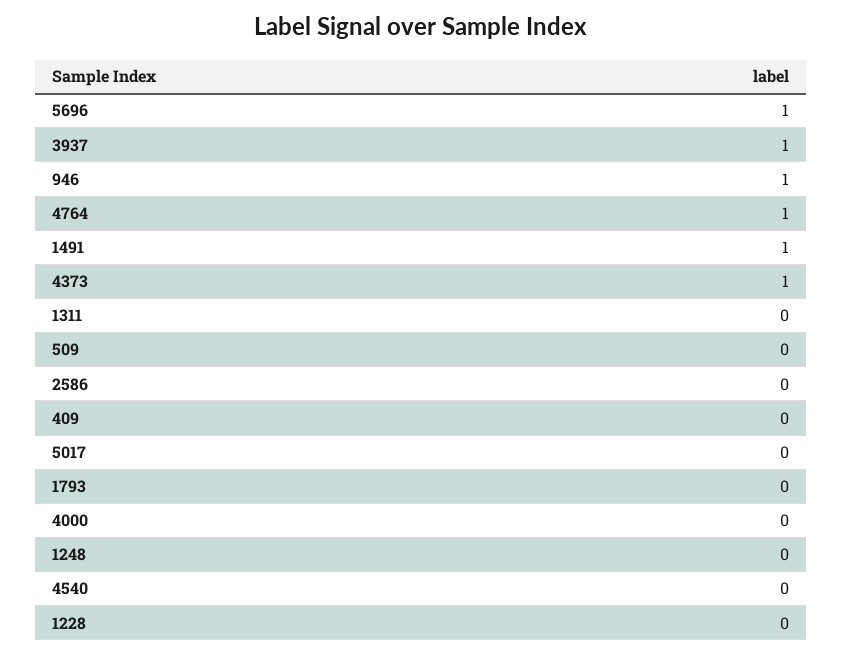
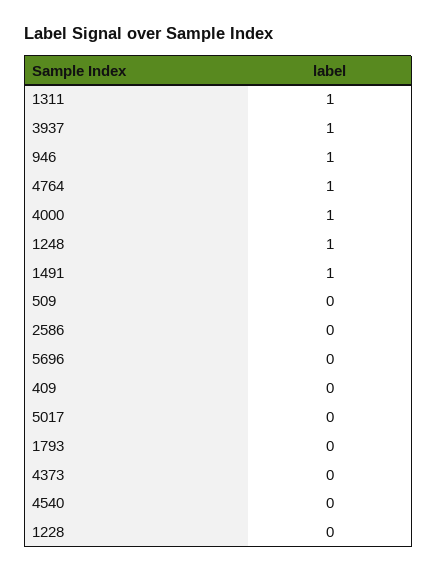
  {
-   "5696": 1,
+   "5696": 0,
    "3937": 1,
    "946": 1,
    "4764": 1,
    "1491": 1,
-   "4373": 1,
+   "4373": 0,
-   "1311": 0,
+   "1311": 1,
    "509": 0,
    "2586": 0,
    "409": 0,
    "5017": 0,
    "1793": 0,
-   "4000": 0,
+   "4000": 1,
-   "1248": 0,
+   "1248": 1,
    "4540": 0,
    "1228": 0
  }

